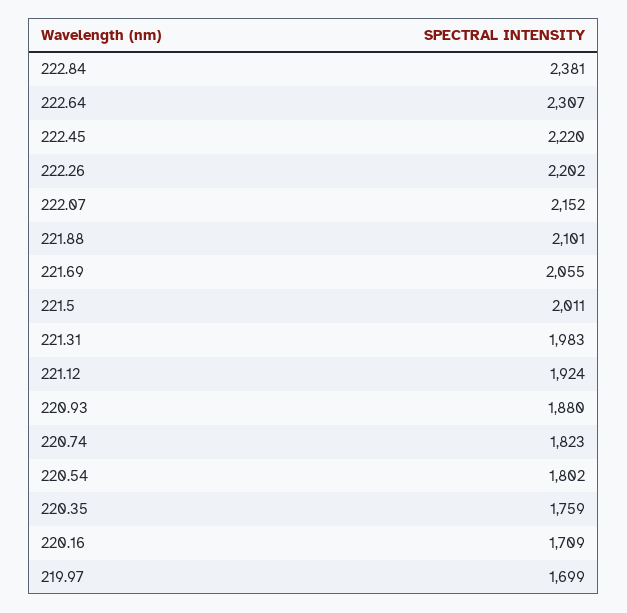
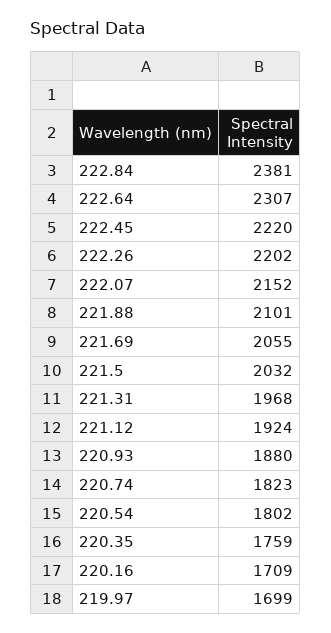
  {
    "222.84": 2381,
    "222.64": 2307,
    "222.45": 2220,
    "222.26": 2202,
    "222.07": 2152,
    "221.88": 2101,
    "221.69": 2055,
-   "221.5": 2011,
+   "221.5": 2032,
-   "221.31": 1983,
+   "221.31": 1968,
    "221.12": 1924,
    "220.93": 1880,
    "220.74": 1823,
    "220.54": 1802,
    "220.35": 1759,
    "220.16": 1709,
    "219.97": 1699
  }

